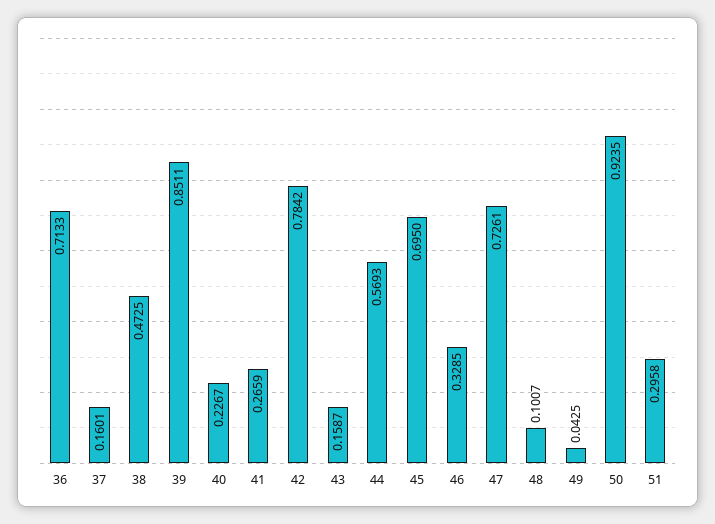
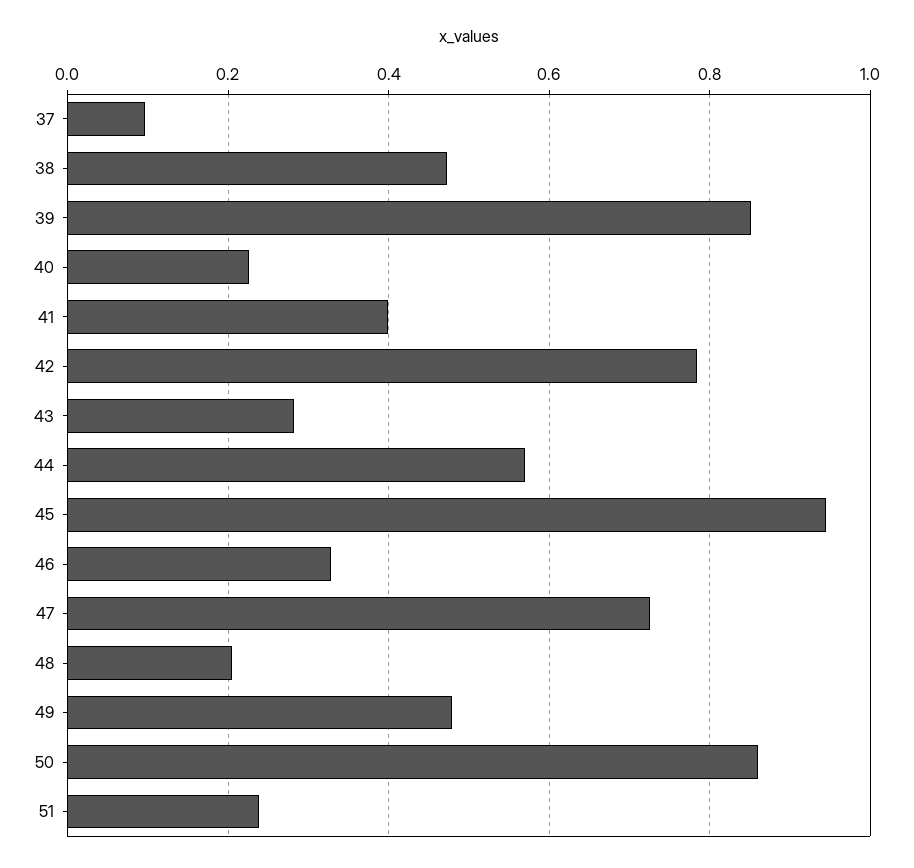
  {
-   "36": 0.7133,
-   "37": 0.1601,
+   "37": 0.1,
    "38": 0.4725,
    "39": 0.8511,
    "40": 0.2267,
-   "41": 0.2659,
+   "41": 0.4,
    "42": 0.7842,
-   "43": 0.1587,
+   "43": 0.28,
    "44": 0.5693,
-   "45": 0.695,
+   "45": 0.94,
    "46": 0.3285,
    "47": 0.7261,
-   "48": 0.1007,
+   "48": 0.2,
-   "49": 0.0425,
+   "49": 0.48,
-   "50": 0.9235,
+   "50": 0.86,
-   "51": 0.2958
+   "51": 0.24
  }

